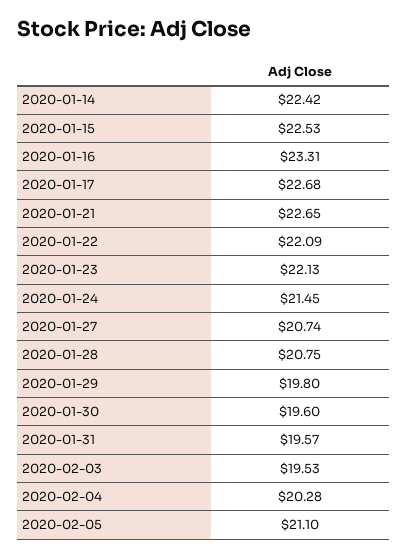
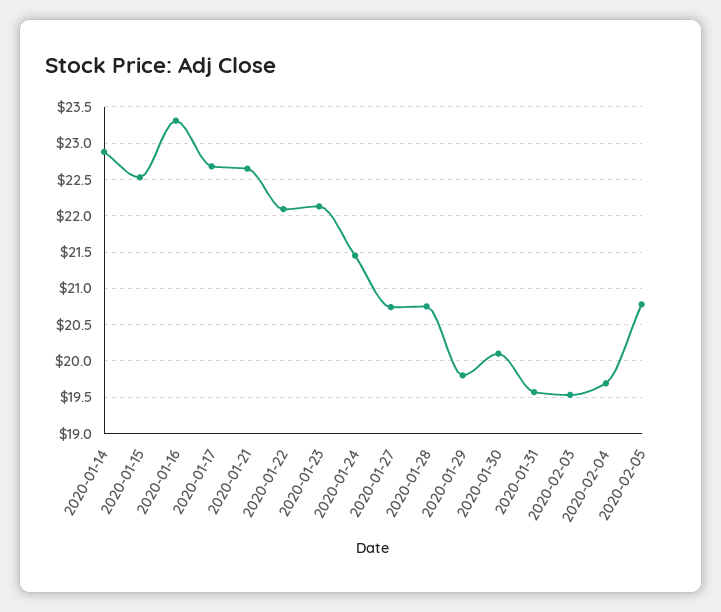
  {
-   "2020-01-14": 22.42,
+   "2020-01-14": 22.9,
    "2020-01-15": 22.53,
    "2020-01-16": 23.31,
    "2020-01-17": 22.68,
    "2020-01-21": 22.65,
    "2020-01-22": 22.09,
    "2020-01-23": 22.13,
    "2020-01-24": 21.45,
    "2020-01-27": 20.74,
    "2020-01-28": 20.75,
    "2020-01-29": 19.8,
-   "2020-01-30": 19.6,
+   "2020-01-30": 20.1,
    "2020-01-31": 19.57,
    "2020-02-03": 19.53,
-   "2020-02-04": 20.28,
+   "2020-02-04": 19.7,
-   "2020-02-05": 21.1
+   "2020-02-05": 20.8
  }

